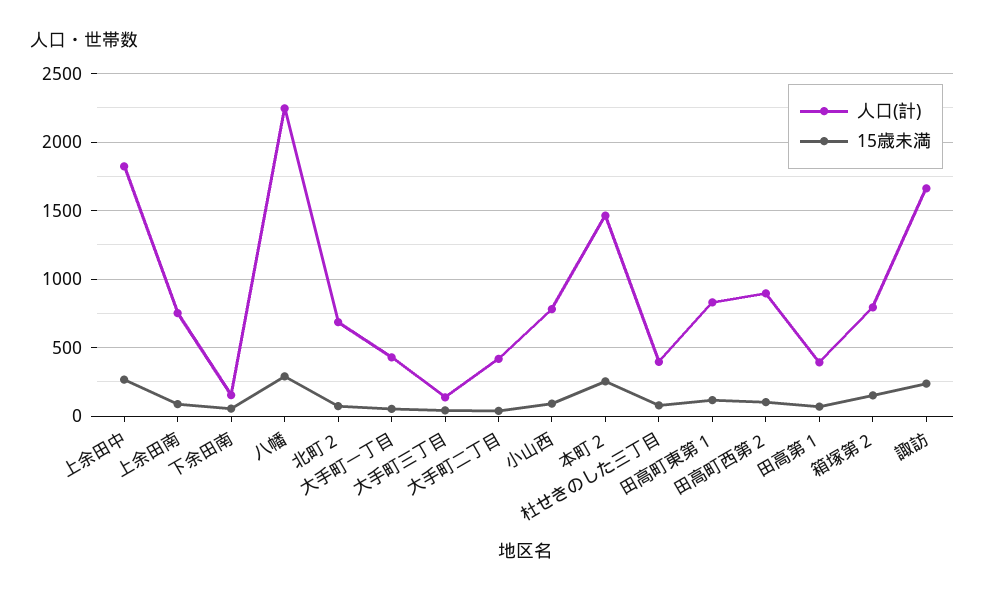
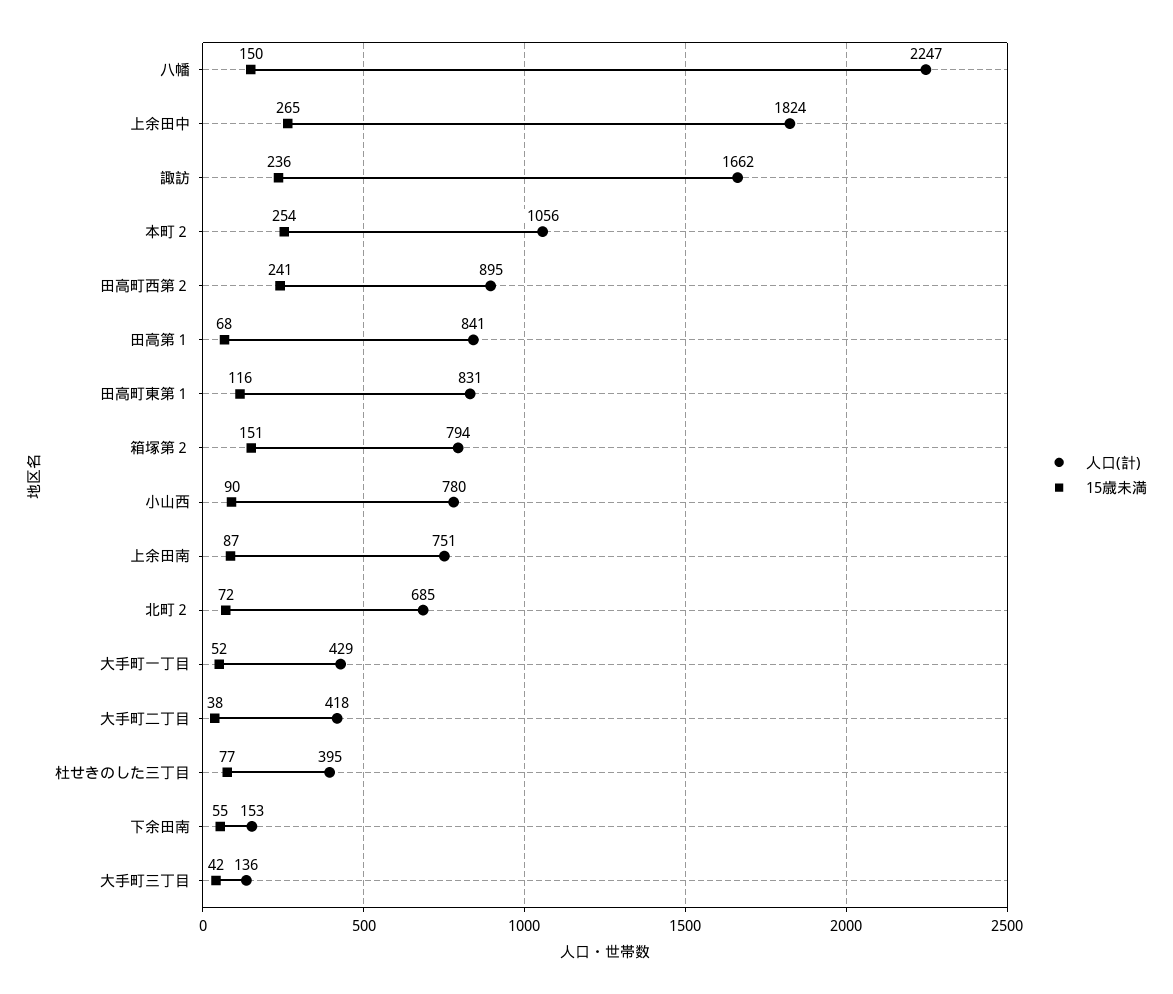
  {
    "人口(計)": {
      "上余田中": 1824,
      "上余田南": 751,
      "下余田南": 153,
      "八幡": 2247,
      "北町２": 685,
      "大手町一丁目": 429,
      "大手町三丁目": 136,
      "大手町二丁目": 418,
      "小山西": 780,
-     "本町２": 1450,
+     "本町２": 1056,
      "杜せきのした三丁目": 395,
      "田高町東第１": 831,
      "田高町西第２": 895,
-     "田高第１": 400,
+     "田高第１": 841,
      "箱塚第２": 794,
      "諏訪": 1662
    },
    "15歳未満": {
      "上余田中": 265,
      "上余田南": 87,
      "下余田南": 55,
-     "八幡": 300,
+     "八幡": 150,
      "北町２": 72,
      "大手町一丁目": 52,
      "大手町三丁目": 42,
      "大手町二丁目": 38,
      "小山西": 90,
      "本町２": 254,
      "杜せきのした三丁目": 77,
      "田高町東第１": 116,
-     "田高町西第２": 100,
+     "田高町西第２": 241,
      "田高第１": 68,
      "箱塚第２": 151,
      "諏訪": 236
    }
  }

